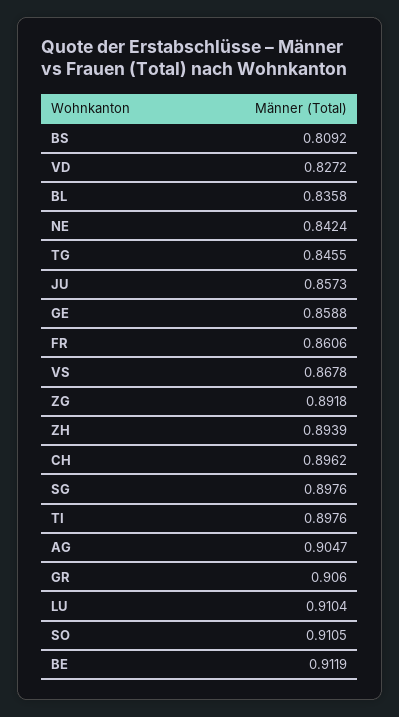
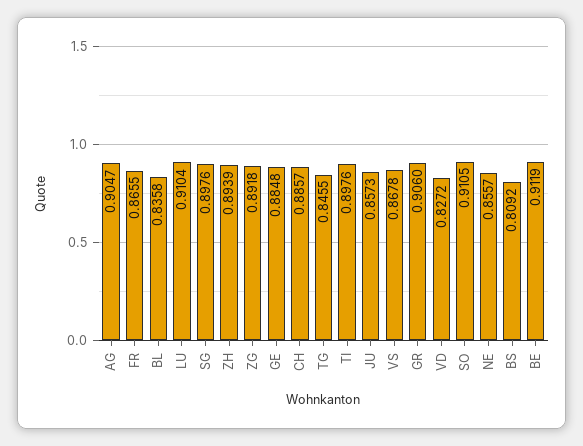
  {
    "BS": 0.8092,
    "VD": 0.8272,
    "BL": 0.8358,
-   "NE": 0.8424,
+   "NE": 0.8557,
    "TG": 0.8455,
    "JU": 0.8573,
-   "GE": 0.8588,
+   "GE": 0.8848,
-   "FR": 0.8606,
+   "FR": 0.8655,
    "VS": 0.8678,
    "ZG": 0.8918,
    "ZH": 0.8939,
-   "CH": 0.8962,
+   "CH": 0.8857,
    "SG": 0.8976,
    "TI": 0.8976,
    "AG": 0.9047,
    "GR": 0.906,
    "LU": 0.9104,
    "SO": 0.9105,
    "BE": 0.9119
  }

